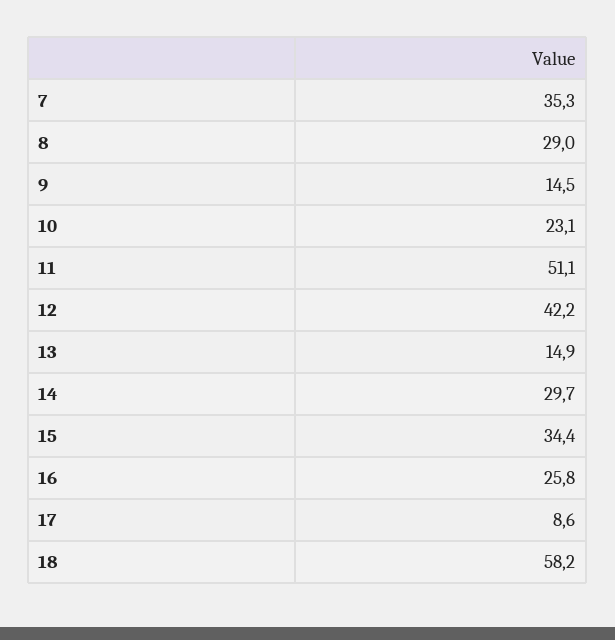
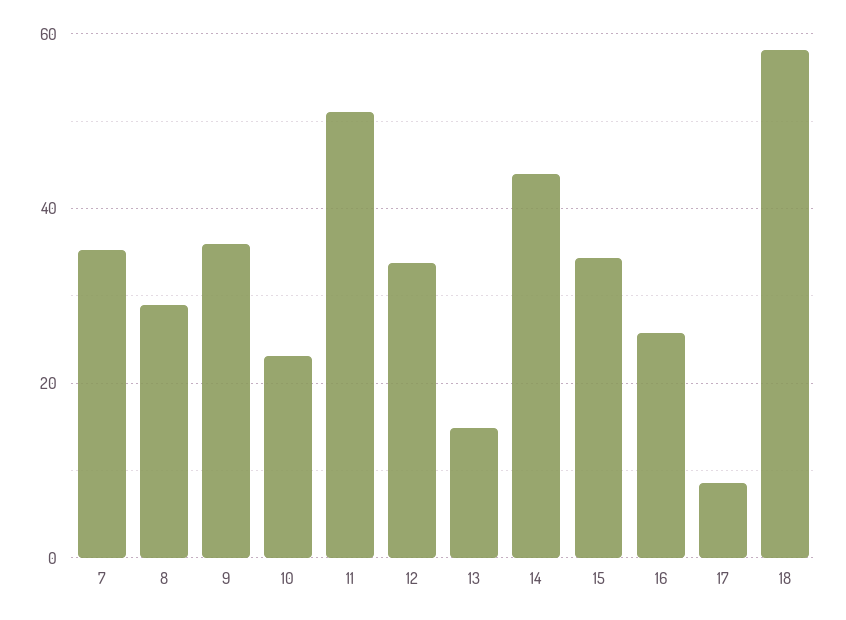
  {
    "7": 35.3,
    "8": 29,
-   "9": 14.5,
+   "9": 36,
    "10": 23.1,
    "11": 51.1,
-   "12": 42.2,
+   "12": 34,
    "13": 14.9,
-   "14": 29.7,
+   "14": 44,
    "15": 34.4,
    "16": 25.8,
    "17": 8.6,
    "18": 58.2
  }

